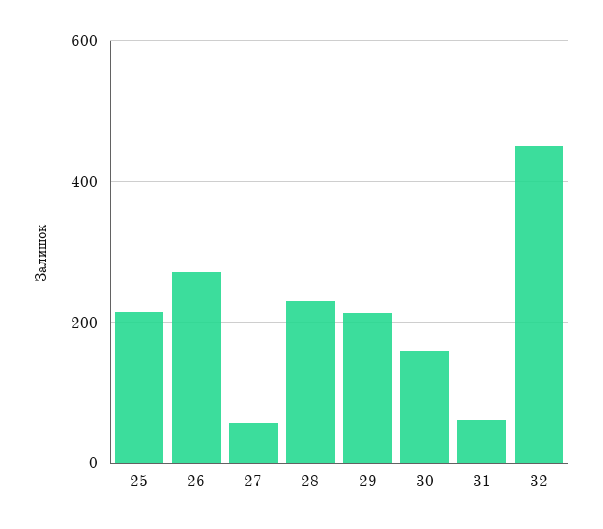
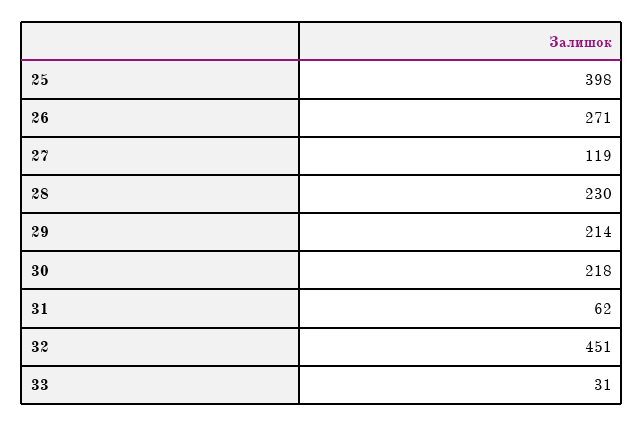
  {
-   "25": 220,
+   "25": 398,
    "26": 271,
-   "27": 60,
+   "27": 119,
    "28": 230,
    "29": 214,
-   "30": 160,
+   "30": 218,
    "31": 62,
-   "32": 451
+   "32": 451,
+   "33": 31
  }

